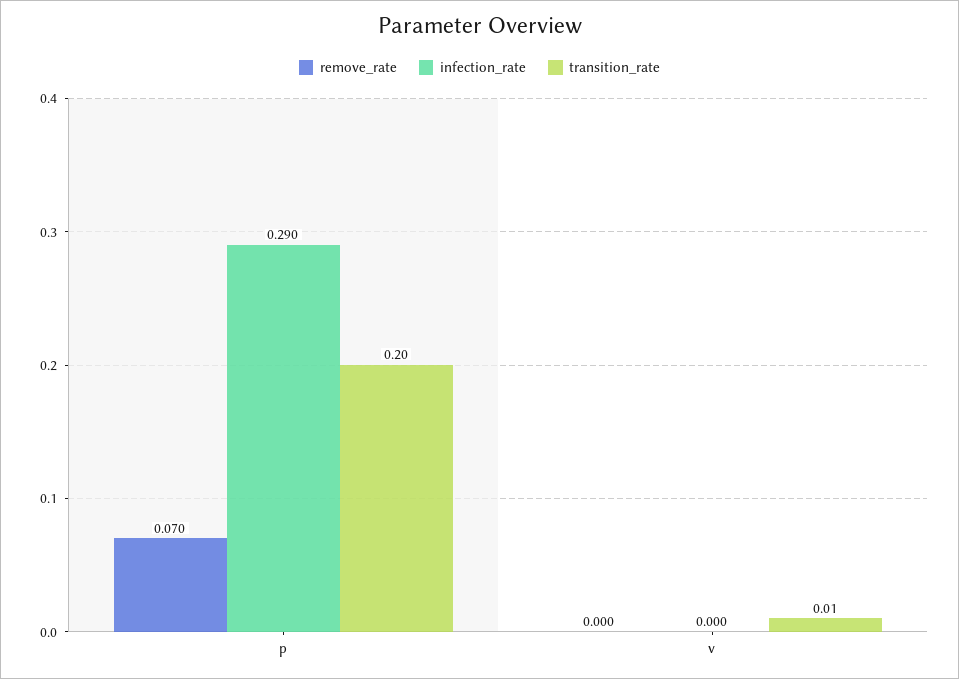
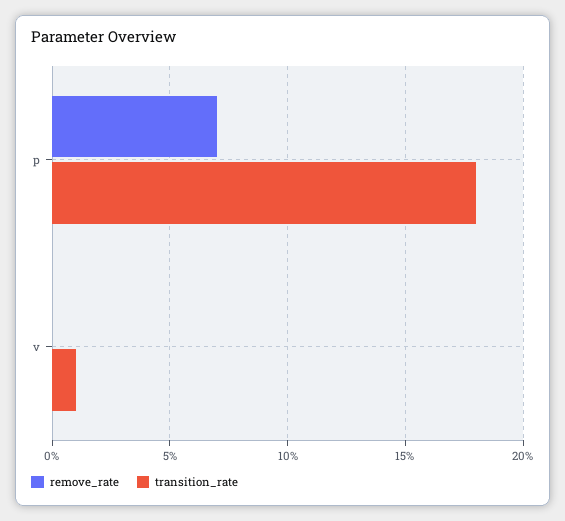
  {
    "remove_rate": {
      "p": 0.07,
      "v": 0
    },
-   "infection_rate": {
-     "p": 0.29,
-     "v": 0
-   },
    "transition_rate": {
-     "p": 0.2,
+     "p": 0.18,
      "v": 0.01
    }
  }

